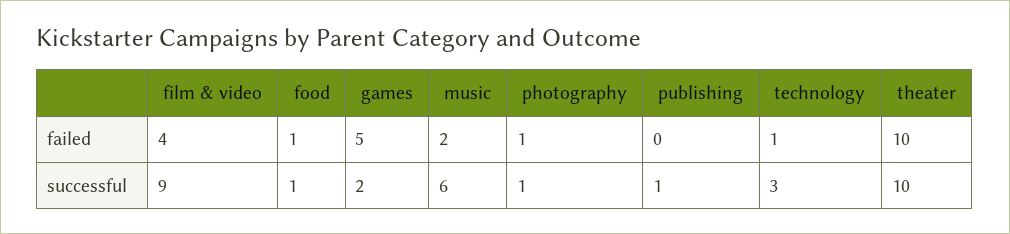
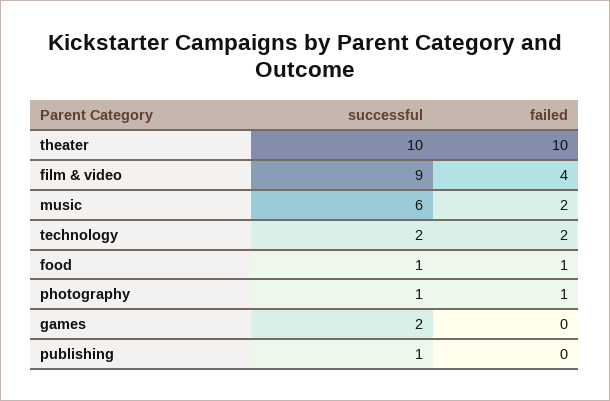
  {
    "film & video": {
      "failed": 4,
      "successful": 9
    },
    "food": {
      "failed": 1,
      "successful": 1
    },
    "games": {
-     "failed": 5,
+     "failed": 0,
      "successful": 2
    },
    "music": {
      "failed": 2,
      "successful": 6
    },
    "photography": {
      "failed": 1,
      "successful": 1
    },
    "publishing": {
      "failed": 0,
      "successful": 1
    },
    "technology": {
-     "failed": 1,
+     "failed": 2,
-     "successful": 3
+     "successful": 2
    },
    "theater": {
      "failed": 10,
      "successful": 10
    }
  }

